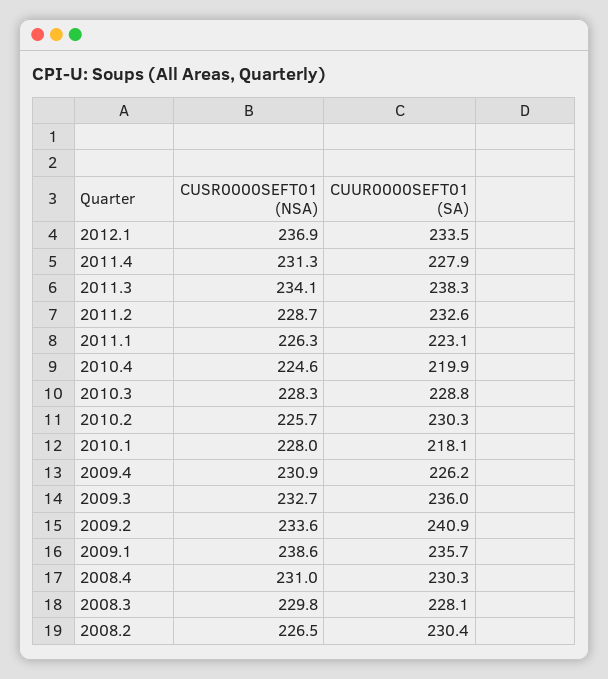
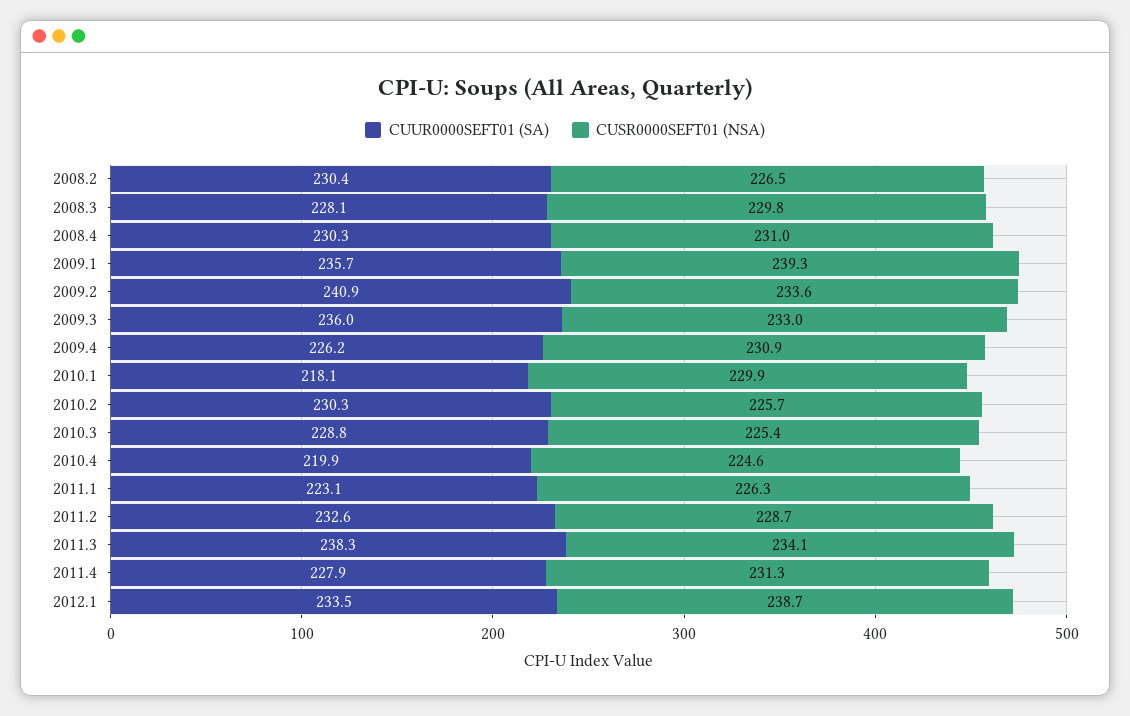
  {
    "CUSR0000SEFT01 (NSA)": {
-     "2012.1": 236.9,
+     "2012.1": 238.7,
      "2011.4": 231.3,
      "2011.3": 234.1,
      "2011.2": 228.7,
      "2011.1": 226.3,
      "2010.4": 224.6,
-     "2010.3": 228.3,
+     "2010.3": 225.4,
      "2010.2": 225.7,
-     "2010.1": 228,
+     "2010.1": 229.9,
      "2009.4": 230.9,
-     "2009.3": 232.7,
+     "2009.3": 233,
      "2009.2": 233.6,
-     "2009.1": 238.6,
+     "2009.1": 239.3,
      "2008.4": 231,
      "2008.3": 229.8,
      "2008.2": 226.5
    },
    "CUUR0000SEFT01 (SA)": {
      "2012.1": 233.5,
      "2011.4": 227.9,
      "2011.3": 238.3,
      "2011.2": 232.6,
      "2011.1": 223.1,
      "2010.4": 219.9,
      "2010.3": 228.8,
      "2010.2": 230.3,
      "2010.1": 218.1,
      "2009.4": 226.2,
      "2009.3": 236,
      "2009.2": 240.9,
      "2009.1": 235.7,
      "2008.4": 230.3,
      "2008.3": 228.1,
      "2008.2": 230.4
    }
  }

